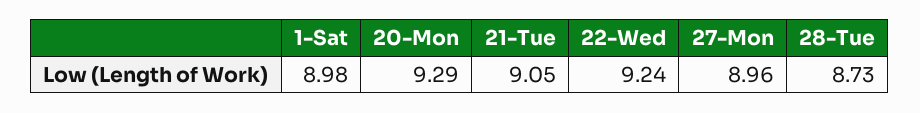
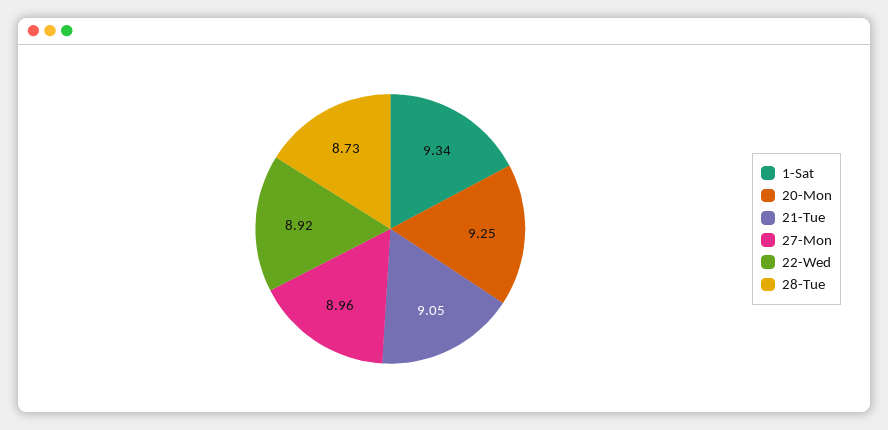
  {
-   "1-Sat": 8.98,
+   "1-Sat": 9.34,
-   "20-Mon": 9.29,
+   "20-Mon": 9.25,
    "21-Tue": 9.05,
-   "22-Wed": 9.24,
+   "22-Wed": 8.92,
    "27-Mon": 8.96,
    "28-Tue": 8.73
  }

